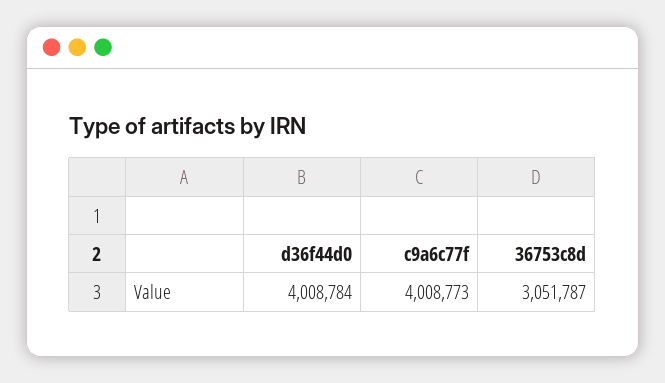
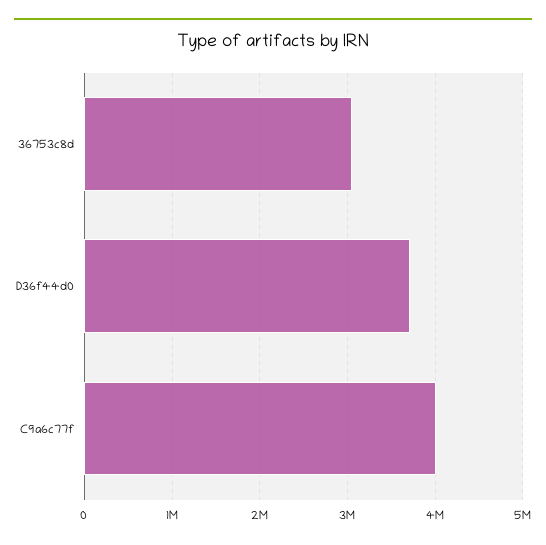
  {
-   "d36f44d0": 4008784,
+   "d36f44d0": 3700000,
    "c9a6c77f": 4008773,
    "36753c8d": 3051787
  }

